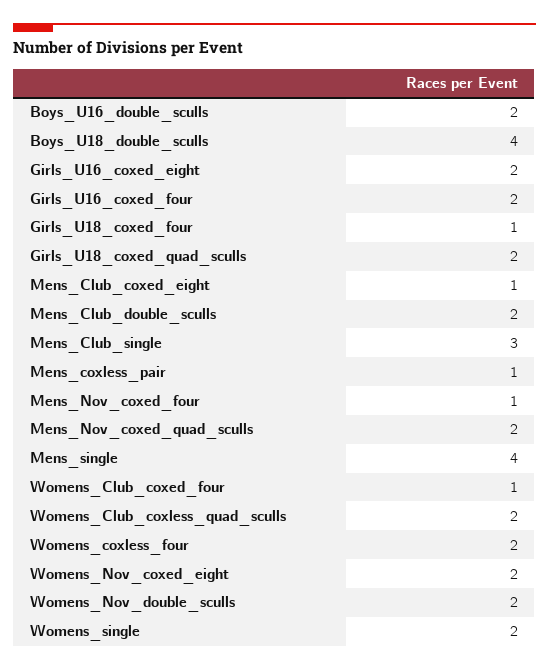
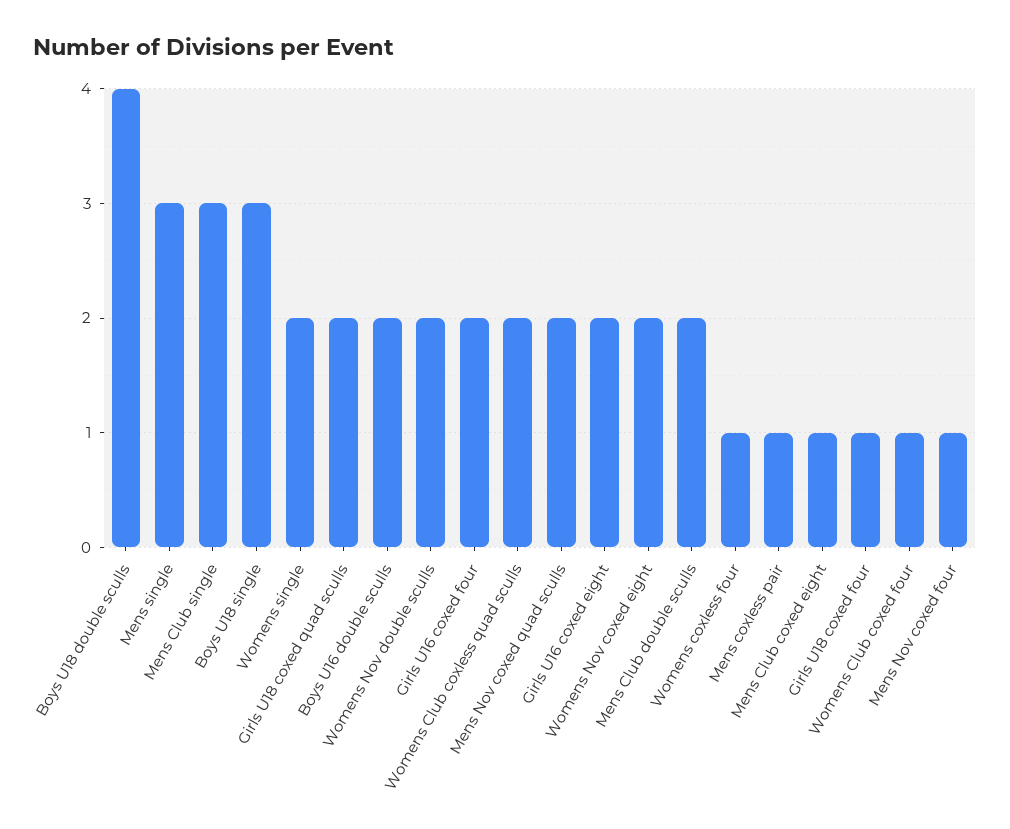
  {
    "Boys_U16_double_sculls": 2,
    "Boys_U18_double_sculls": 4,
    "Girls_U16_coxed_eight": 2,
    "Girls_U16_coxed_four": 2,
    "Girls_U18_coxed_four": 1,
    "Girls_U18_coxed_quad_sculls": 2,
    "Mens_Club_coxed_eight": 1,
    "Mens_Club_double_sculls": 2,
    "Mens_Club_single": 3,
    "Mens_coxless_pair": 1,
    "Mens_Nov_coxed_four": 1,
    "Mens_Nov_coxed_quad_sculls": 2,
-   "Mens_single": 4,
+   "Mens_single": 3,
    "Womens_Club_coxed_four": 1,
    "Womens_Club_coxless_quad_sculls": 2,
-   "Womens_coxless_four": 2,
+   "Womens_coxless_four": 1,
    "Womens_Nov_coxed_eight": 2,
    "Womens_Nov_double_sculls": 2,
-   "Womens_single": 2
+   "Womens_single": 2,
+   "Boys U18 single": 3
  }

